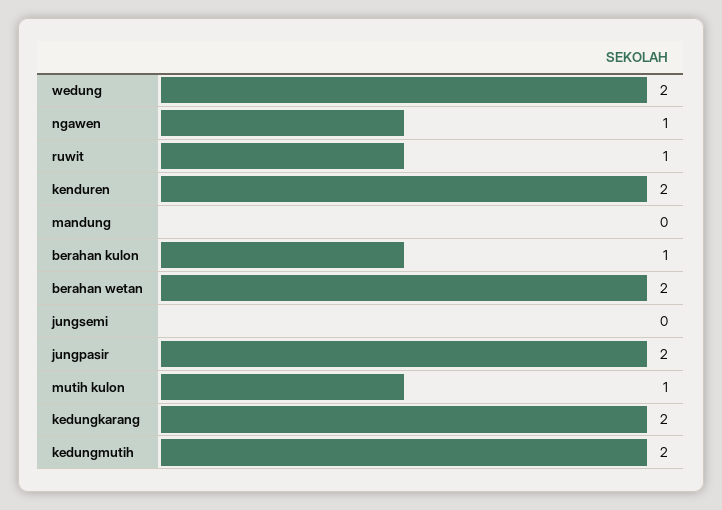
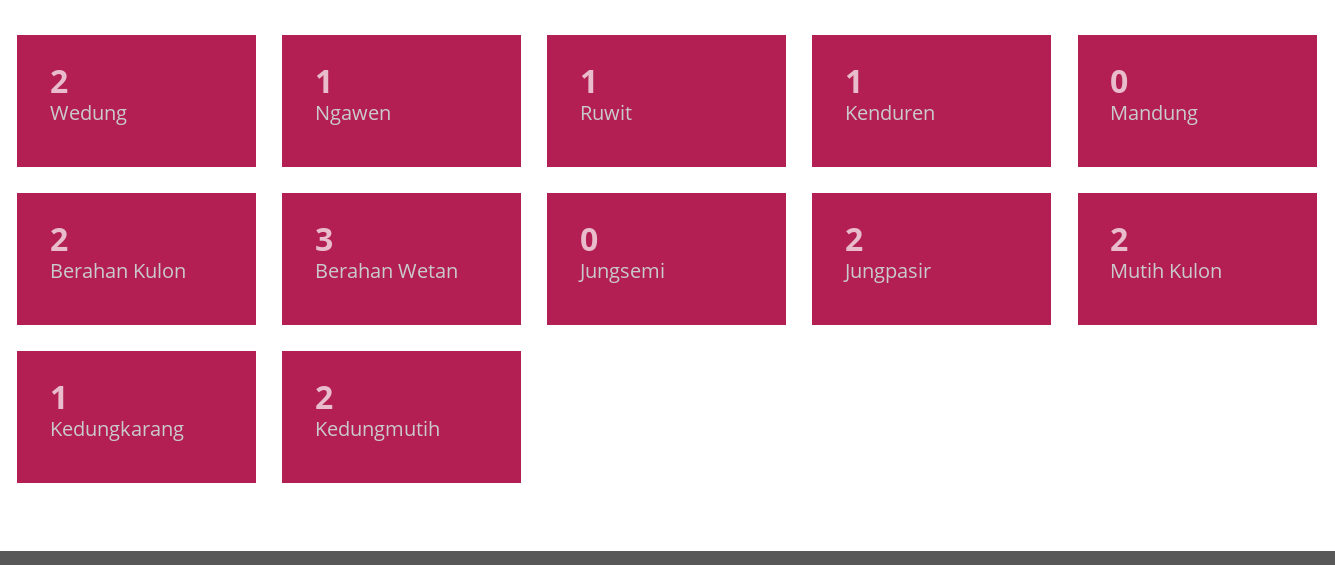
  {
    "wedung": 2,
    "ngawen": 1,
    "ruwit": 1,
-   "kenduren": 2,
+   "kenduren": 1,
    "mandung": 0,
-   "berahan kulon": 1,
+   "berahan kulon": 2,
-   "berahan wetan": 2,
+   "berahan wetan": 3,
    "jungsemi": 0,
    "jungpasir": 2,
-   "mutih kulon": 1,
+   "mutih kulon": 2,
-   "kedungkarang": 2,
+   "kedungkarang": 1,
    "kedungmutih": 2
  }

